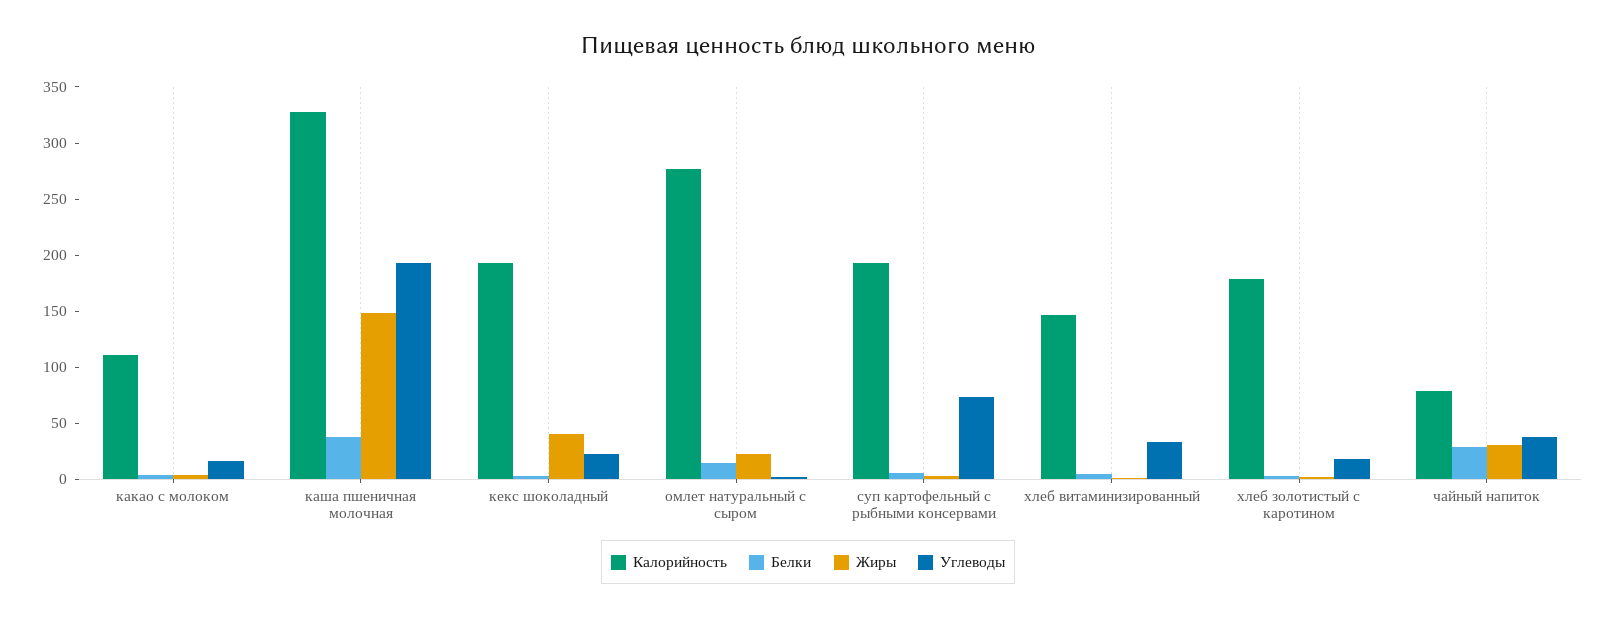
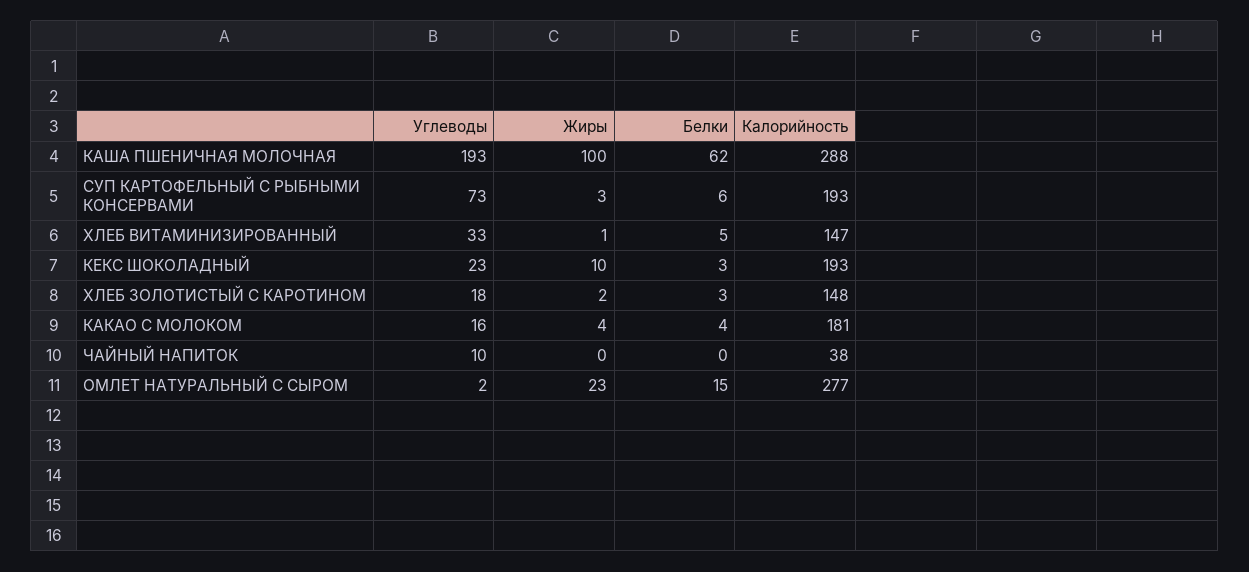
  {
    "Калорийность": {
-     "какао с молоком": 110,
+     "какао с молоком": 181,
-     "каша пшеничная молочная": 330,
+     "каша пшеничная молочная": 288,
      "кекс шоколадный": 193,
      "омлет натуральный с сыром": 277,
      "суп картофельный с рыбными консервами": 193,
      "хлеб витаминизированный": 147,
-     "хлеб золотистый с каротином": 180,
+     "хлеб золотистый с каротином": 148,
-     "чайный напиток": 80
+     "чайный напиток": 38
    },
    "Белки": {
      "какао с молоком": 4,
-     "каша пшеничная молочная": 40,
+     "каша пшеничная молочная": 62,
      "кекс шоколадный": 3,
      "омлет натуральный с сыром": 15,
      "суп картофельный с рыбными консервами": 6,
      "хлеб витаминизированный": 5,
      "хлеб золотистый с каротином": 3,
-     "чайный напиток": 30
+     "чайный напиток": 0
    },
    "Жиры": {
      "какао с молоком": 4,
-     "каша пшеничная молочная": 150,
+     "каша пшеничная молочная": 100,
-     "кекс шоколадный": 40,
+     "кекс шоколадный": 10,
      "омлет натуральный с сыром": 23,
      "суп картофельный с рыбными консервами": 3,
      "хлеб витаминизированный": 1,
      "хлеб золотистый с каротином": 2,
-     "чайный напиток": 30
+     "чайный напиток": 0
    },
    "Углеводы": {
      "какао с молоком": 16,
      "каша пшеничная молочная": 193,
      "кекс шоколадный": 23,
      "омлет натуральный с сыром": 2,
      "суп картофельный с рыбными консервами": 73,
      "хлеб витаминизированный": 33,
      "хлеб золотистый с каротином": 18,
-     "чайный напиток": 40
+     "чайный напиток": 10
    }
  }

